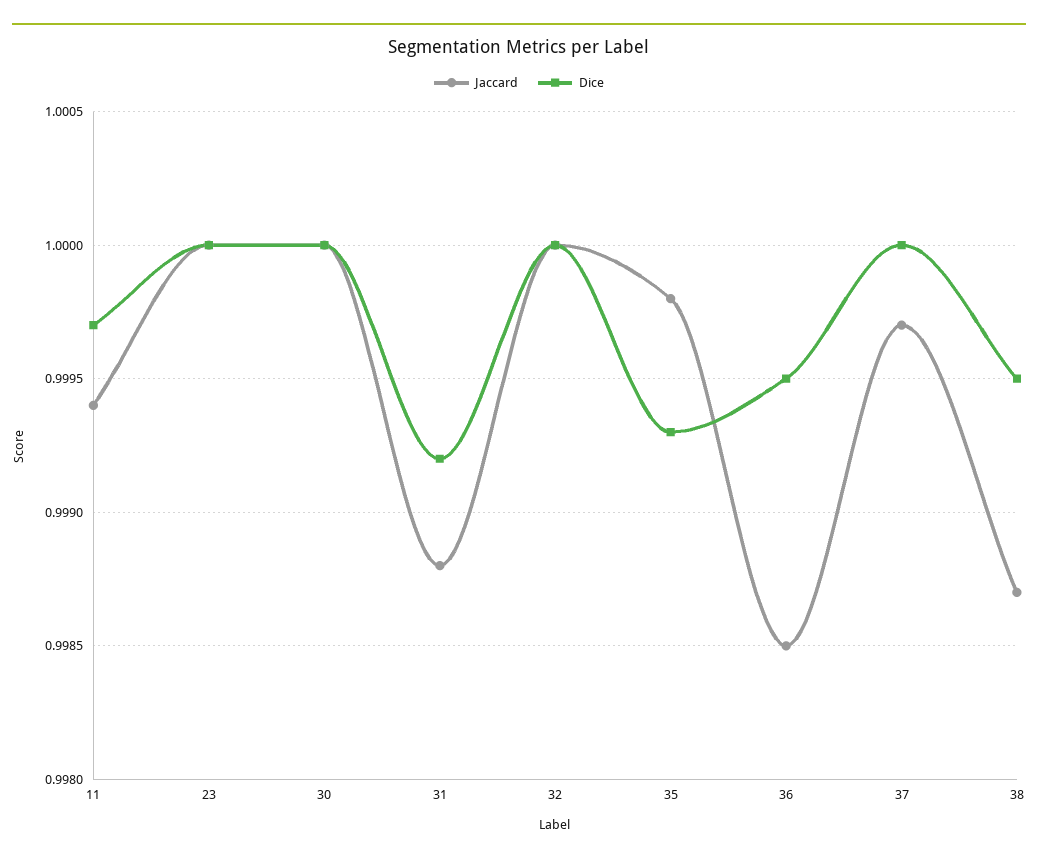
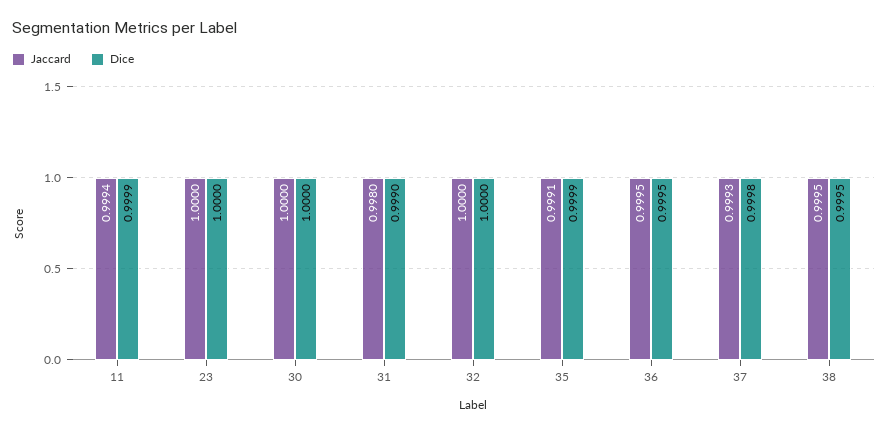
  {
    "Jaccard": {
      "11": 0.9994,
      "23": 1,
      "30": 1,
-     "31": 0.9988,
+     "31": 0.998,
      "32": 1,
-     "35": 0.9998,
+     "35": 0.9991,
-     "36": 0.9985,
+     "36": 0.9995,
-     "37": 0.9997,
+     "37": 0.9993,
-     "38": 0.9987
+     "38": 0.9995
    },
    "Dice": {
-     "11": 0.9997,
+     "11": 0.9999,
      "23": 1,
      "30": 1,
-     "31": 0.9992,
+     "31": 0.999,
      "32": 1,
-     "35": 0.9993,
+     "35": 0.9999,
      "36": 0.9995,
-     "37": 1,
+     "37": 0.9998,
      "38": 0.9995
    }
  }

